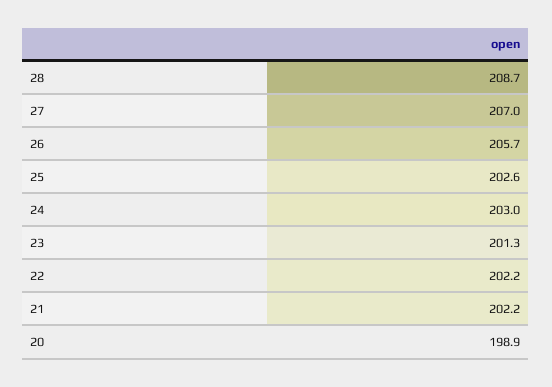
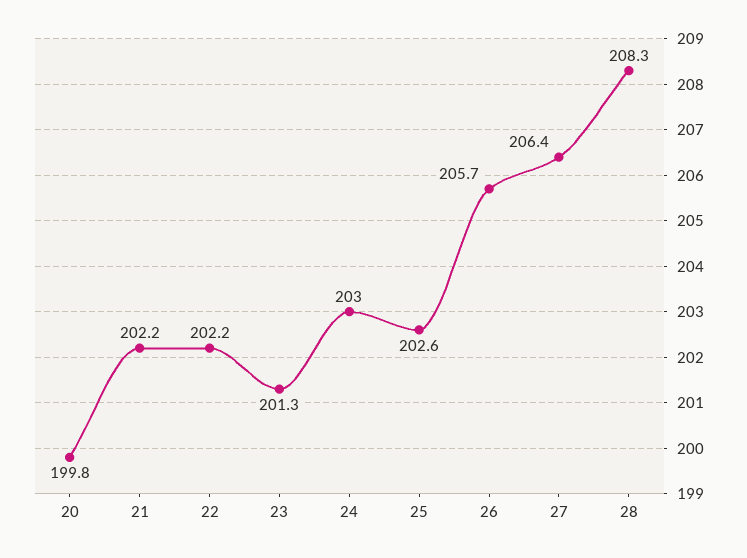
  {
-   "28": 208.7,
+   "28": 208.3,
-   "27": 207,
+   "27": 206.4,
    "26": 205.7,
    "25": 202.6,
    "24": 203,
    "23": 201.3,
    "22": 202.2,
    "21": 202.2,
-   "20": 198.9
+   "20": 199.8
  }

